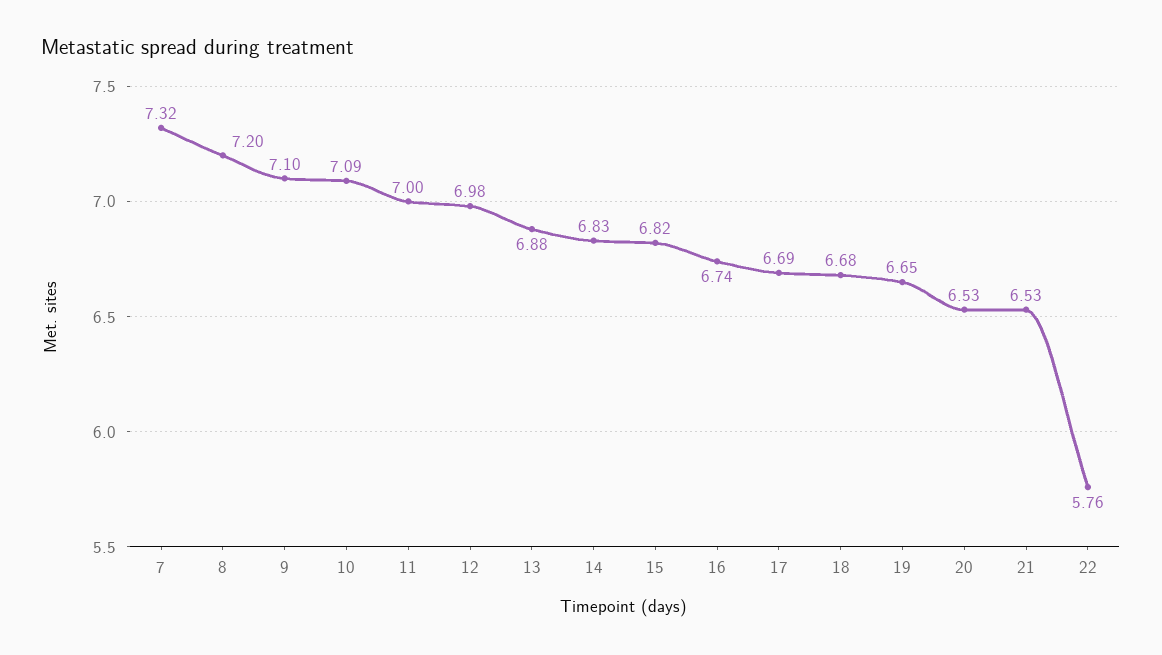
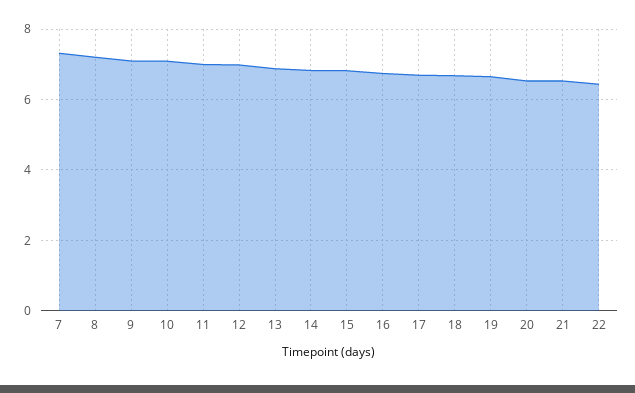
  {
    "7": 7.32,
    "8": 7.2,
    "9": 7.1,
    "10": 7.09,
    "11": 7,
    "12": 6.98,
    "13": 6.88,
    "14": 6.83,
    "15": 6.82,
    "16": 6.74,
    "17": 6.69,
    "18": 6.68,
    "19": 6.65,
    "20": 6.53,
    "21": 6.53,
-   "22": 5.76
+   "22": 6.4
  }

